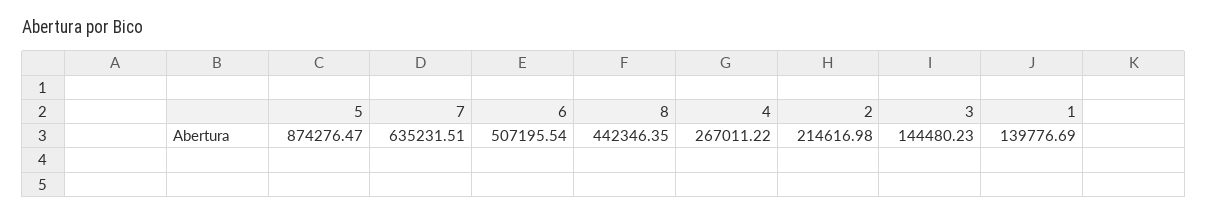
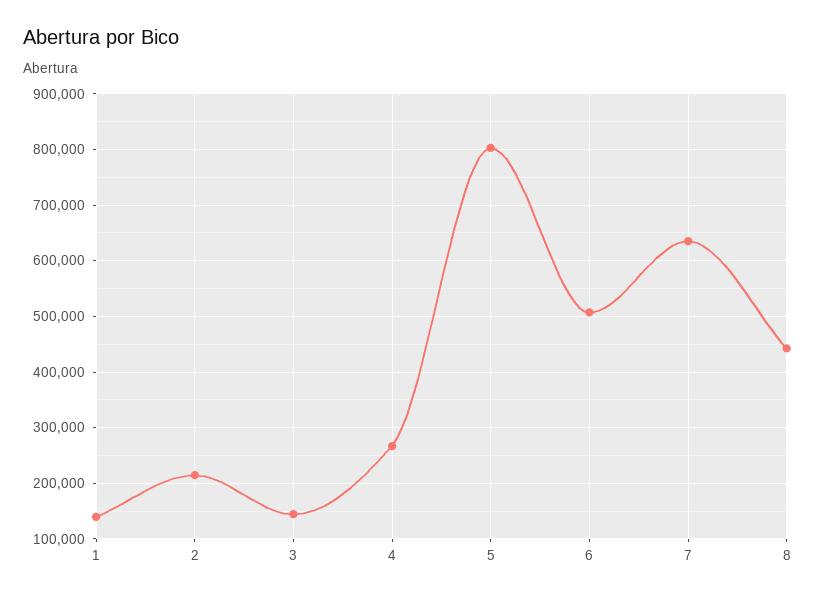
  {
-   "5": 874276.47,
+   "5": 800000,
    "7": 635231.51,
    "6": 507195.54,
    "8": 442346.35,
    "4": 267011.22,
    "2": 214616.98,
    "3": 144480.23,
    "1": 139776.69
  }

